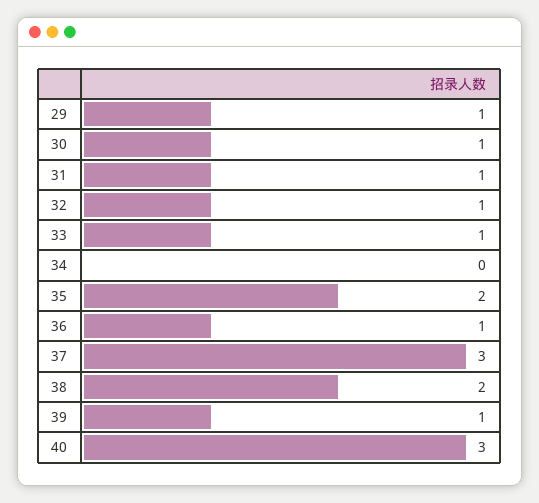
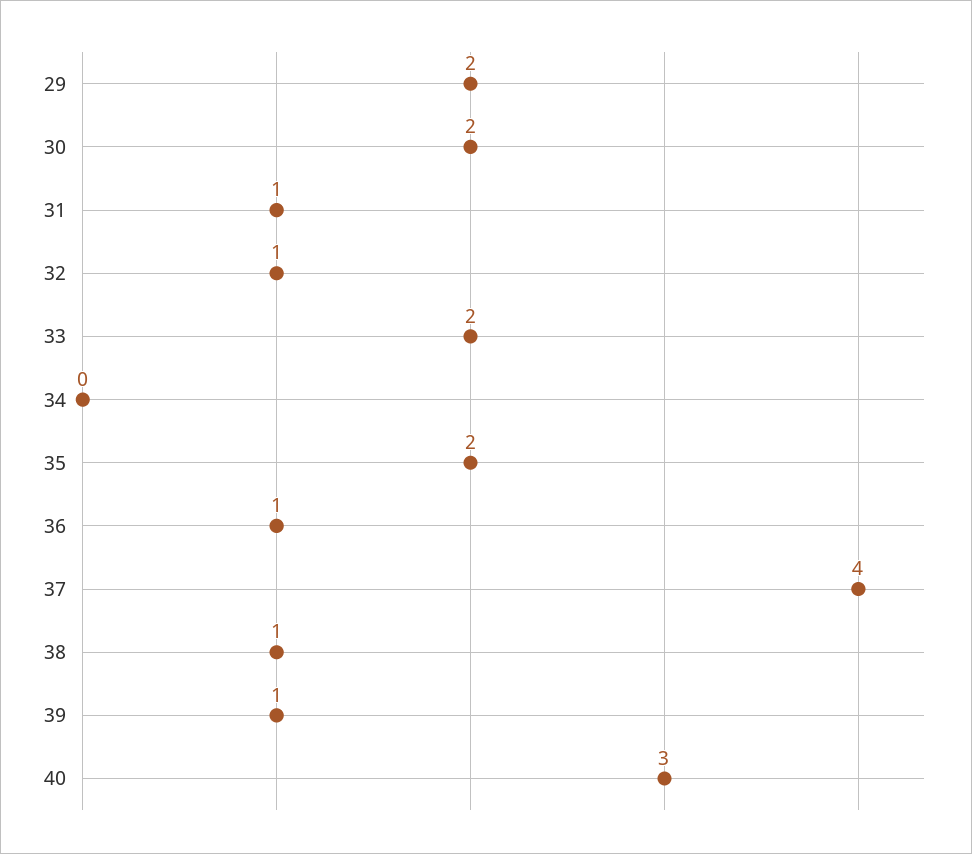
  {
-   "29": 1,
+   "29": 2,
-   "30": 1,
+   "30": 2,
    "31": 1,
    "32": 1,
-   "33": 1,
+   "33": 2,
    "34": 0,
    "35": 2,
    "36": 1,
-   "37": 3,
+   "37": 4,
-   "38": 2,
+   "38": 1,
    "39": 1,
    "40": 3
  }

